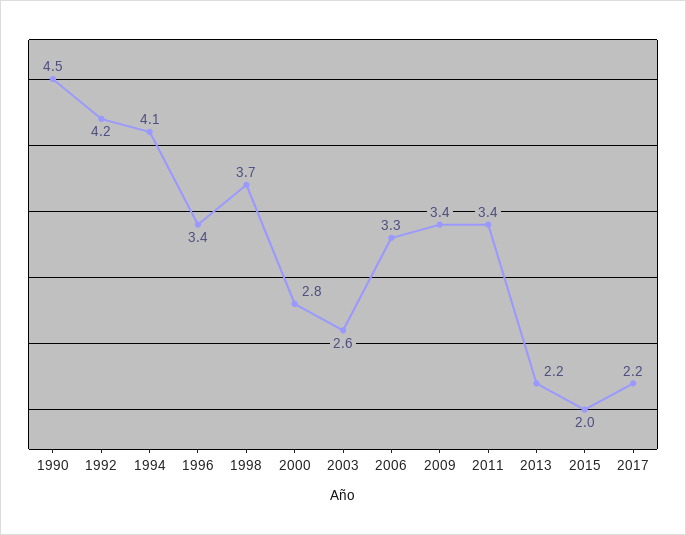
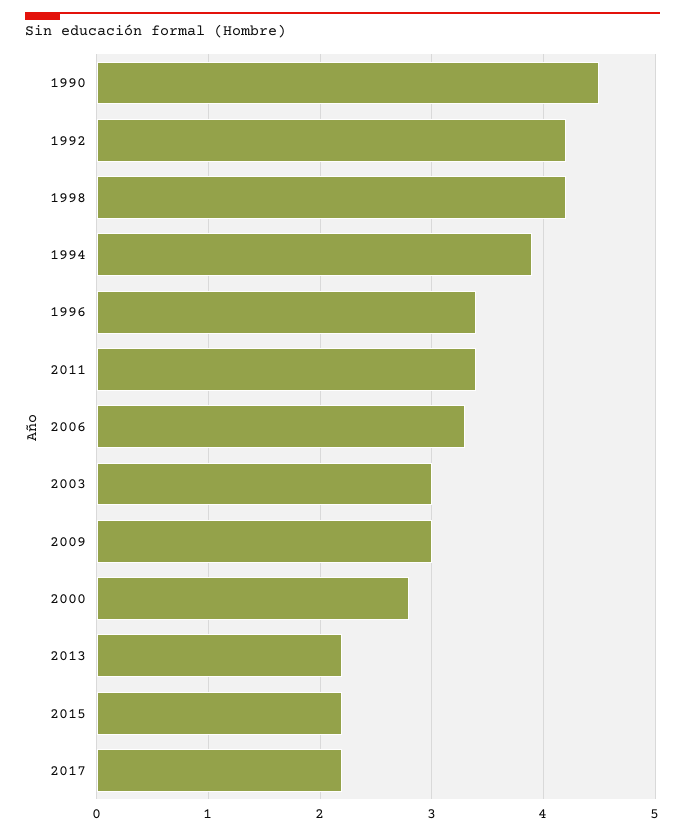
  {
    "1990": 4.5,
    "1992": 4.2,
-   "1994": 4.1,
+   "1994": 3.9,
    "1996": 3.4,
-   "1998": 3.7,
+   "1998": 4.2,
    "2000": 2.8,
-   "2003": 2.6,
+   "2003": 3,
    "2006": 3.3,
-   "2009": 3.4,
+   "2009": 3,
    "2011": 3.4,
    "2013": 2.2,
-   "2015": 2,
+   "2015": 2.2,
    "2017": 2.2
  }

